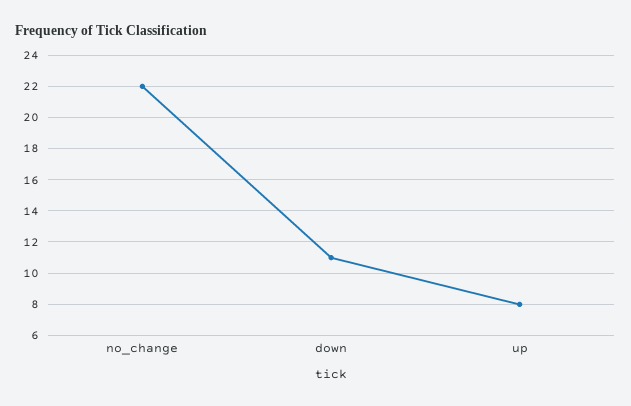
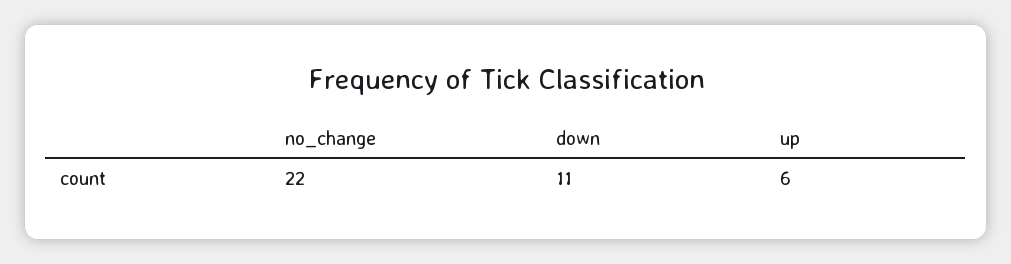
  {
    "no_change": 22,
    "down": 11,
-   "up": 8
+   "up": 6
  }

